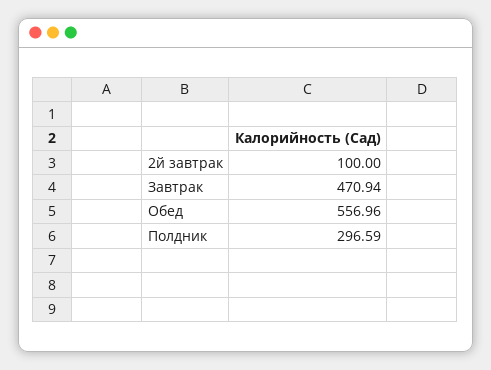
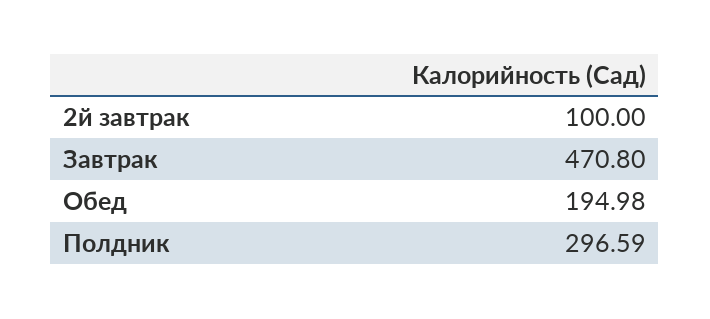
  {
    "2й завтрак": 100,
-   "Завтрак": 470.94,
+   "Завтрак": 470.8,
-   "Обед": 556.96,
+   "Обед": 194.98,
    "Полдник": 296.59
  }

